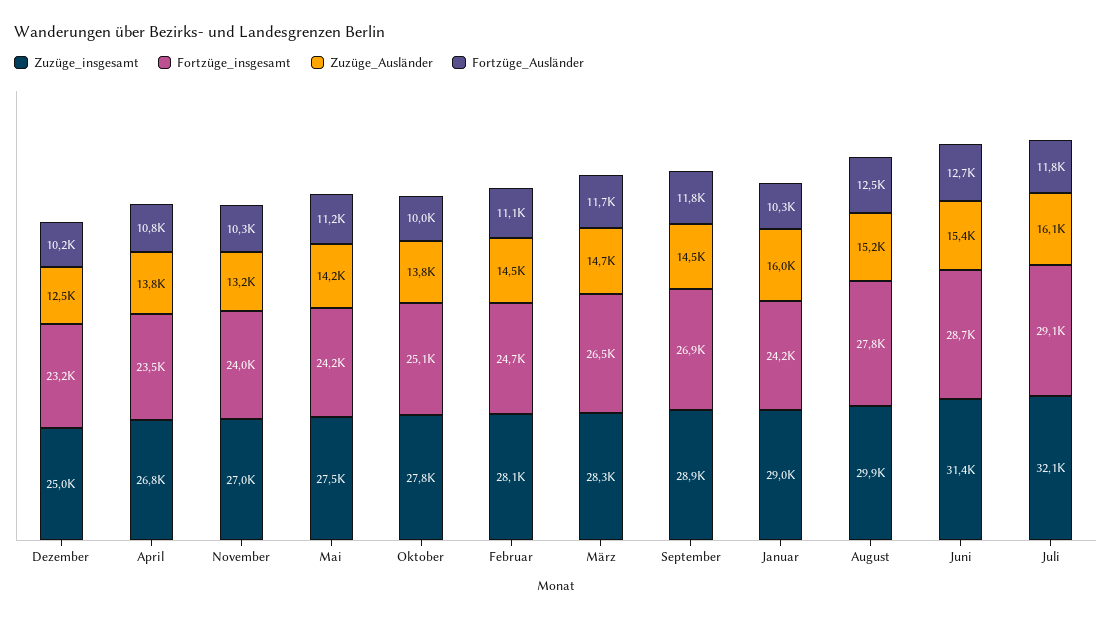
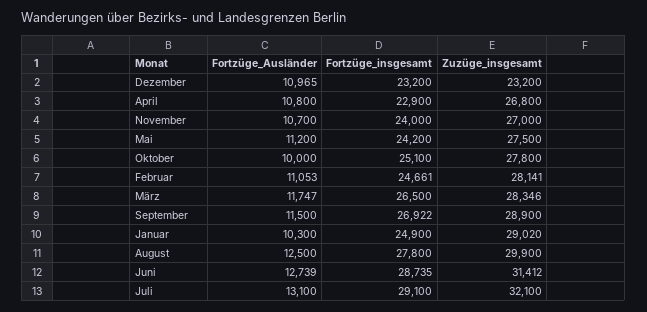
  {
    "Zuzüge_insgesamt": {
-     "Dezember": 25000,
+     "Dezember": 23200,
      "April": 26800,
      "November": 27000,
      "Mai": 27500,
      "Oktober": 27800,
      "Februar": 28141,
      "März": 28346,
      "September": 28900,
      "Januar": 29020,
      "August": 29900,
      "Juni": 31412,
      "Juli": 32100
    },
    "Fortzüge_insgesamt": {
      "Dezember": 23200,
-     "April": 23500,
+     "April": 22900,
      "November": 24000,
      "Mai": 24200,
      "Oktober": 25100,
      "Februar": 24661,
      "März": 26500,
      "September": 26922,
-     "Januar": 24200,
+     "Januar": 24900,
      "August": 27800,
      "Juni": 28735,
      "Juli": 29100
    },
-   "Zuzüge_Ausländer": {
-     "Dezember": 12500,
-     "April": 13800,
-     "November": 13200,
-     "Mai": 14200,
-     "Oktober": 13800,
-     "Februar": 14500,
-     "März": 14700,
-     "September": 14500,
-     "Januar": 16000,
-     "August": 15200,
-     "Juni": 15400,
-     "Juli": 16100
-   },
    "Fortzüge_Ausländer": {
-     "Dezember": 10200,
+     "Dezember": 10965,
      "April": 10800,
-     "November": 10300,
+     "November": 10700,
      "Mai": 11200,
      "Oktober": 10000,
      "Februar": 11053,
      "März": 11747,
-     "September": 11800,
+     "September": 11500,
      "Januar": 10300,
      "August": 12500,
      "Juni": 12739,
-     "Juli": 11800
+     "Juli": 13100
    }
  }

